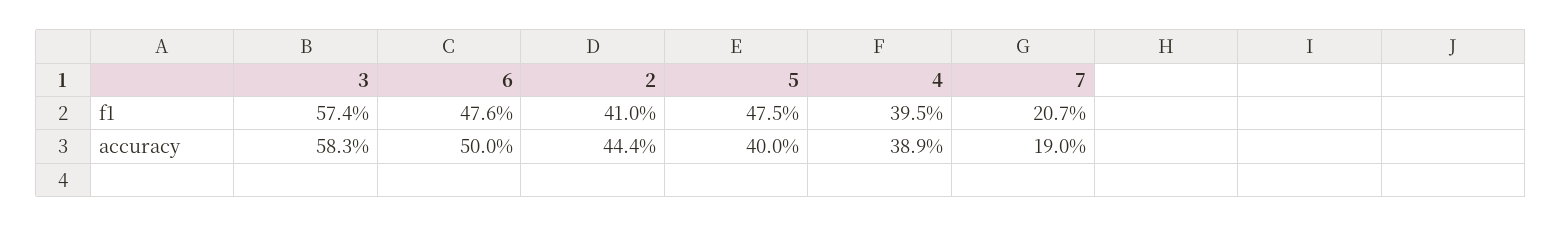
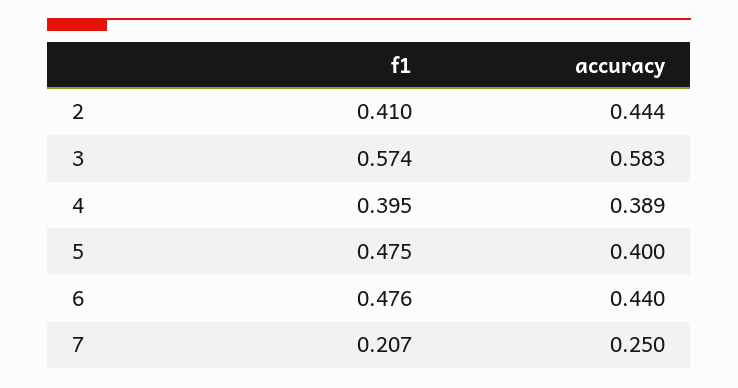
  {
    "3": {
      "f1": 0.574,
      "accuracy": 0.583
    },
    "6": {
      "f1": 0.476,
-     "accuracy": 0.5
+     "accuracy": 0.44
    },
    "2": {
      "f1": 0.41,
      "accuracy": 0.444
    },
    "5": {
      "f1": 0.475,
      "accuracy": 0.4
    },
    "4": {
      "f1": 0.395,
      "accuracy": 0.389
    },
    "7": {
      "f1": 0.207,
-     "accuracy": 0.19
+     "accuracy": 0.25
    }
  }

